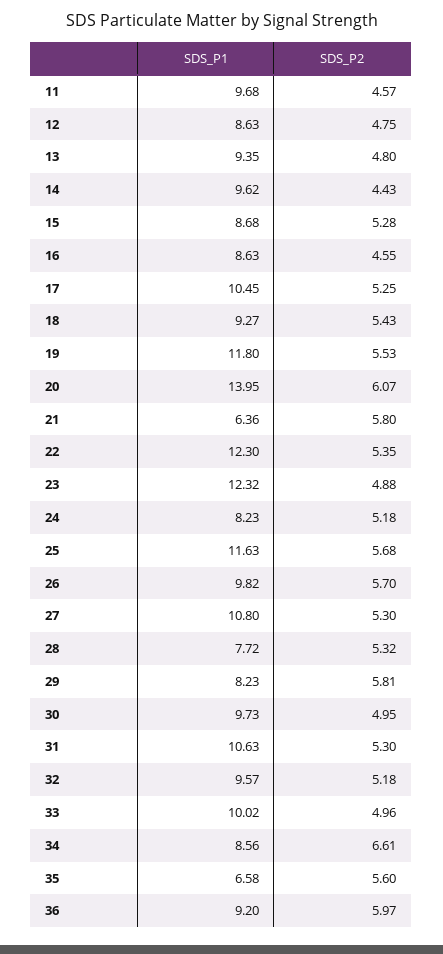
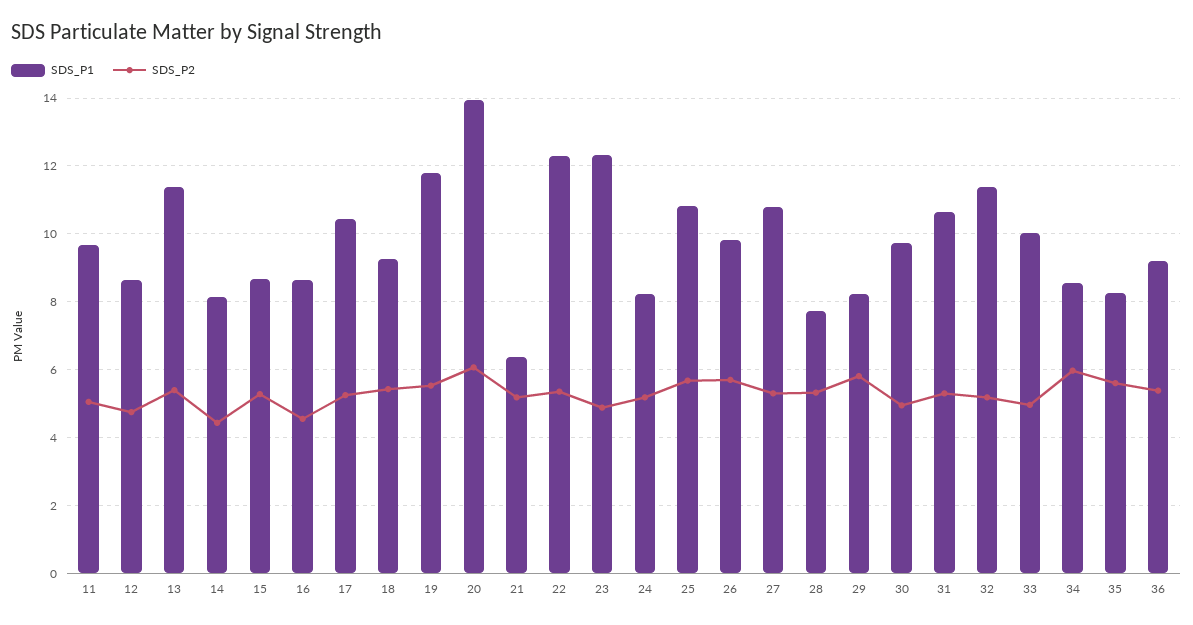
  {
    "SDS_P1": {
      "11": 9.68,
      "12": 8.63,
-     "13": 9.35,
+     "13": 11.4,
-     "14": 9.62,
+     "14": 8.2,
      "15": 8.68,
      "16": 8.63,
      "17": 10.45,
      "18": 9.27,
      "19": 11.8,
      "20": 13.95,
      "21": 6.36,
      "22": 12.3,
      "23": 12.32,
      "24": 8.23,
-     "25": 11.63,
+     "25": 10.8,
      "26": 9.82,
      "27": 10.8,
      "28": 7.72,
      "29": 8.23,
      "30": 9.73,
      "31": 10.63,
-     "32": 9.57,
+     "32": 11.4,
      "33": 10.02,
      "34": 8.56,
-     "35": 6.58,
+     "35": 8.2,
      "36": 9.2
    },
    "SDS_P2": {
-     "11": 4.57,
+     "11": 5,
      "12": 4.75,
-     "13": 4.8,
+     "13": 5.4,
      "14": 4.43,
      "15": 5.28,
      "16": 4.55,
      "17": 5.25,
      "18": 5.43,
      "19": 5.53,
      "20": 6.07,
-     "21": 5.8,
+     "21": 5.2,
      "22": 5.35,
      "23": 4.88,
      "24": 5.18,
      "25": 5.68,
      "26": 5.7,
      "27": 5.3,
      "28": 5.32,
      "29": 5.81,
      "30": 4.95,
      "31": 5.3,
      "32": 5.18,
      "33": 4.96,
-     "34": 6.61,
+     "34": 6,
      "35": 5.6,
-     "36": 5.97
+     "36": 5.4
    }
  }

